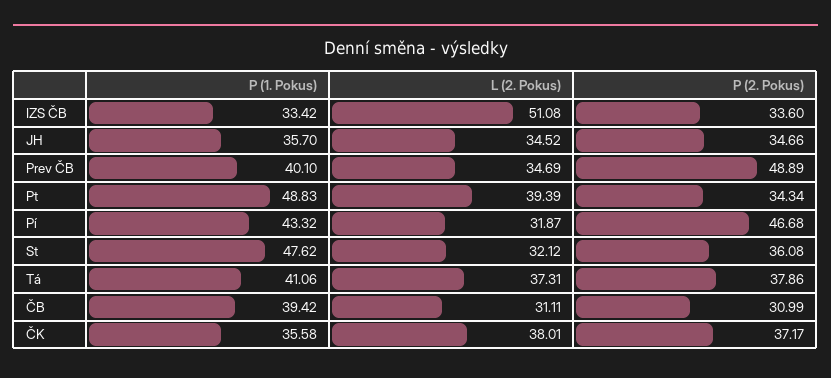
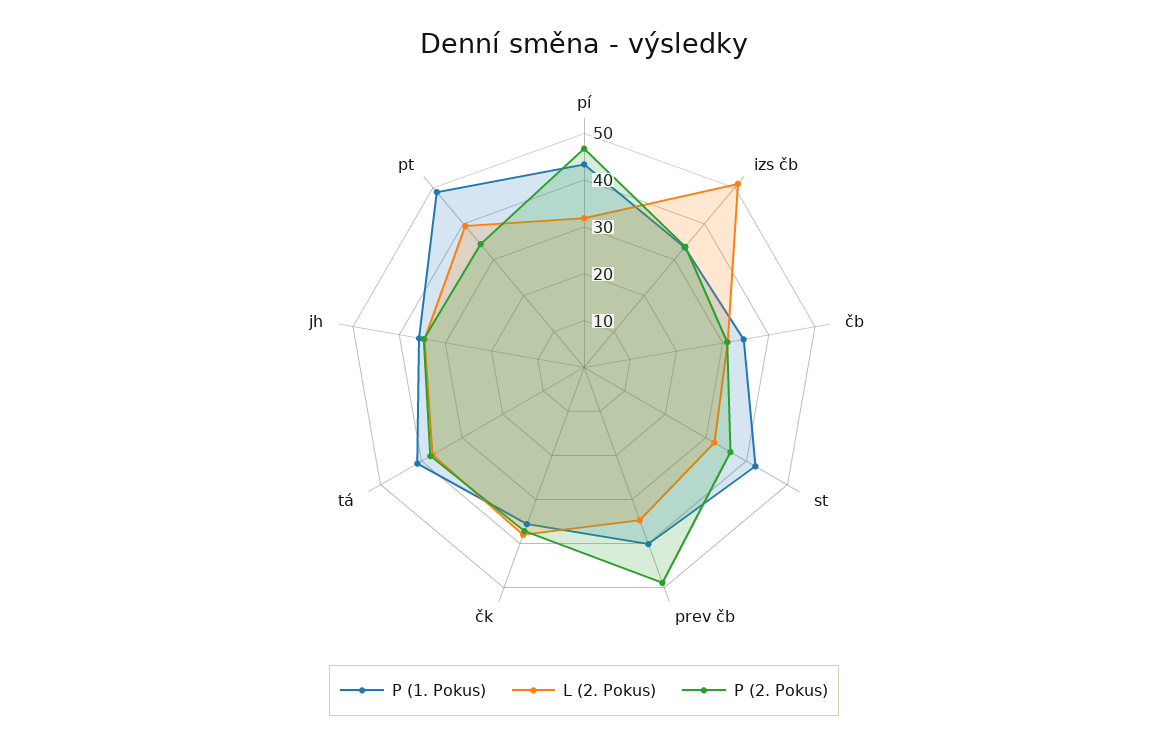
  {
    "P (1. Pokus)": {
      "IZS ČB": 33.42,
      "JH": 35.7,
      "Prev ČB": 40.1,
      "Pt": 48.83,
      "Pí": 43.32,
-     "St": 47.62,
+     "St": 42,
      "Tá": 41.06,
-     "ČB": 39.42,
+     "ČB": 34,
      "ČK": 35.58
    },
    "L (2. Pokus)": {
      "IZS ČB": 51.08,
      "JH": 34.52,
      "Prev ČB": 34.69,
      "Pt": 39.39,
      "Pí": 31.87,
      "St": 32.12,
      "Tá": 37.31,
      "ČB": 31.11,
      "ČK": 38.01
    },
    "P (2. Pokus)": {
      "IZS ČB": 33.6,
      "JH": 34.66,
      "Prev ČB": 48.89,
      "Pt": 34.34,
      "Pí": 46.68,
      "St": 36.08,
      "Tá": 37.86,
      "ČB": 30.99,
      "ČK": 37.17
    }
  }

